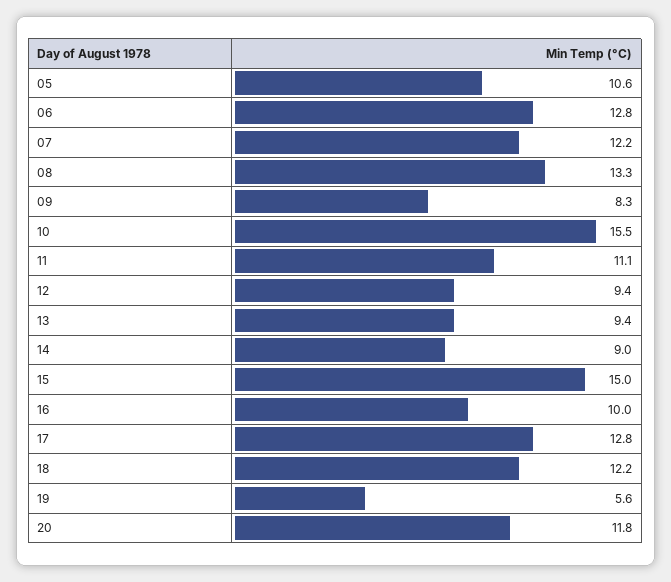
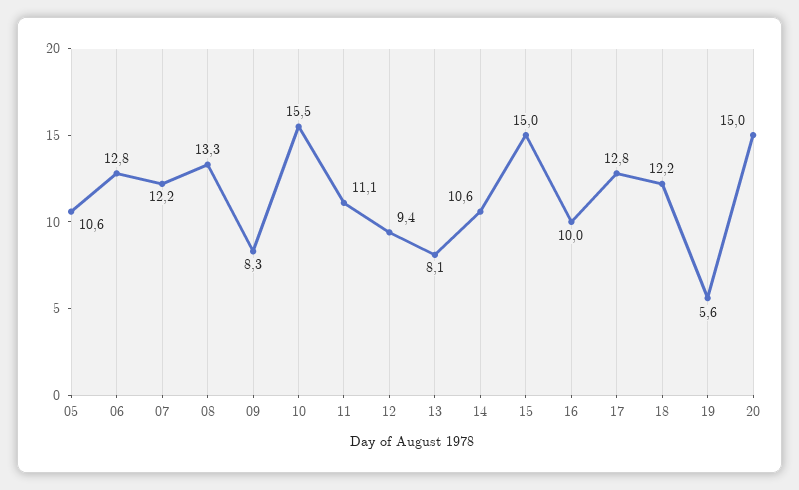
  {
    "05": 10.6,
    "06": 12.8,
    "07": 12.2,
    "08": 13.3,
    "09": 8.3,
    "10": 15.5,
    "11": 11.1,
    "12": 9.4,
-   "13": 9.4,
+   "13": 8.1,
-   "14": 9,
+   "14": 10.6,
    "15": 15,
    "16": 10,
    "17": 12.8,
    "18": 12.2,
    "19": 5.6,
-   "20": 11.8
+   "20": 15
  }

